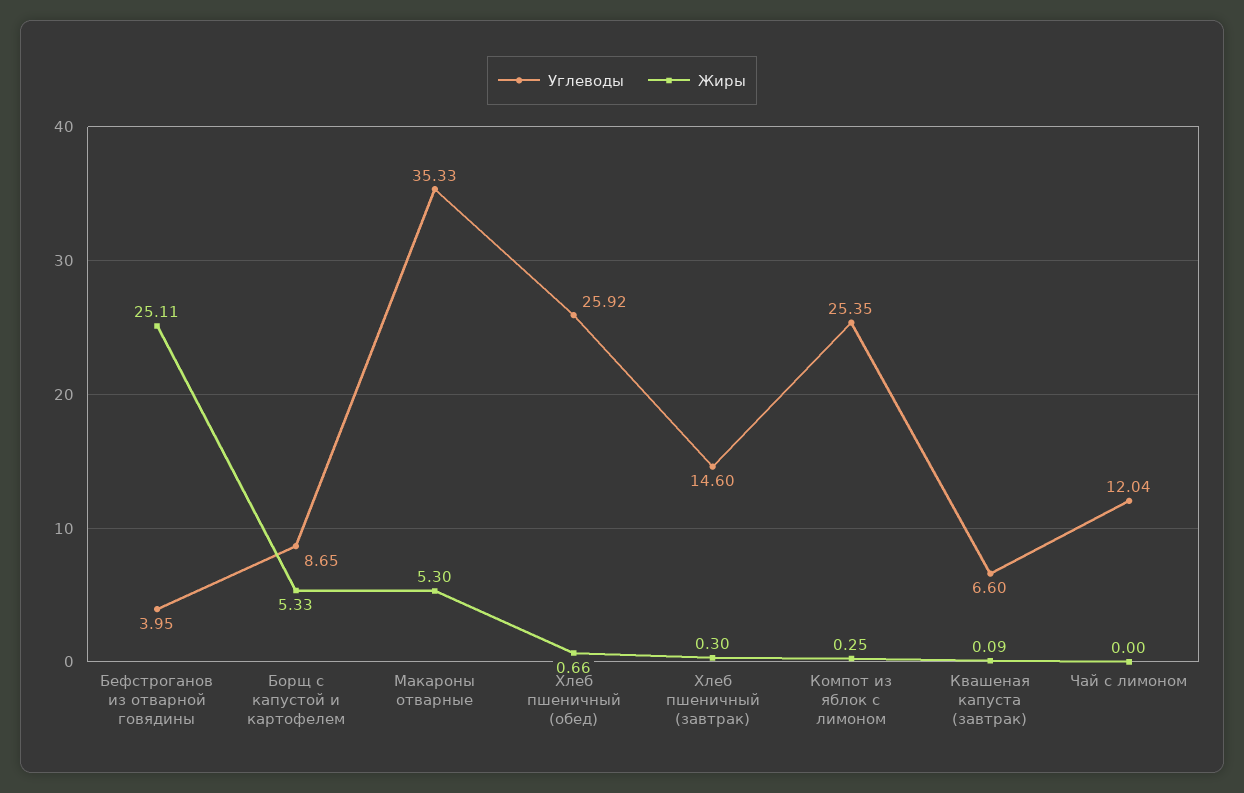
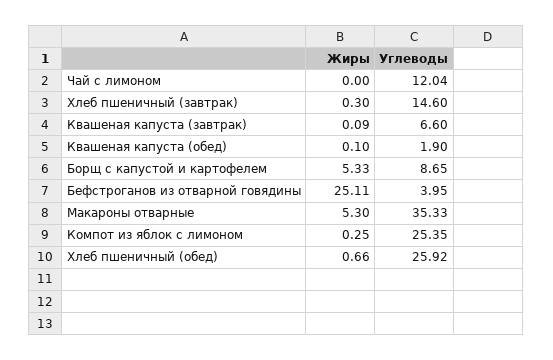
  {
    "Углеводы": {
      "Бефстроганов из отварной говядины": 3.95,
      "Борщ с капустой и картофелем": 8.65,
      "Макароны отварные": 35.33,
      "Хлеб пшеничный (обед)": 25.92,
      "Хлеб пшеничный (завтрак)": 14.6,
      "Компот из яблок с лимоном": 25.35,
      "Квашеная капуста (завтрак)": 6.6,
-     "Чай с лимоном": 12.04
+     "Чай с лимоном": 12.04,
+     "Квашеная капуста (обед)": 1.9
    },
    "Жиры": {
      "Бефстроганов из отварной говядины": 25.11,
      "Борщ с капустой и картофелем": 5.33,
      "Макароны отварные": 5.3,
      "Хлеб пшеничный (обед)": 0.66,
      "Хлеб пшеничный (завтрак)": 0.3,
      "Компот из яблок с лимоном": 0.25,
      "Квашеная капуста (завтрак)": 0.09,
-     "Чай с лимоном": 0
+     "Чай с лимоном": 0,
+     "Квашеная капуста (обед)": 0.1
    }
  }

